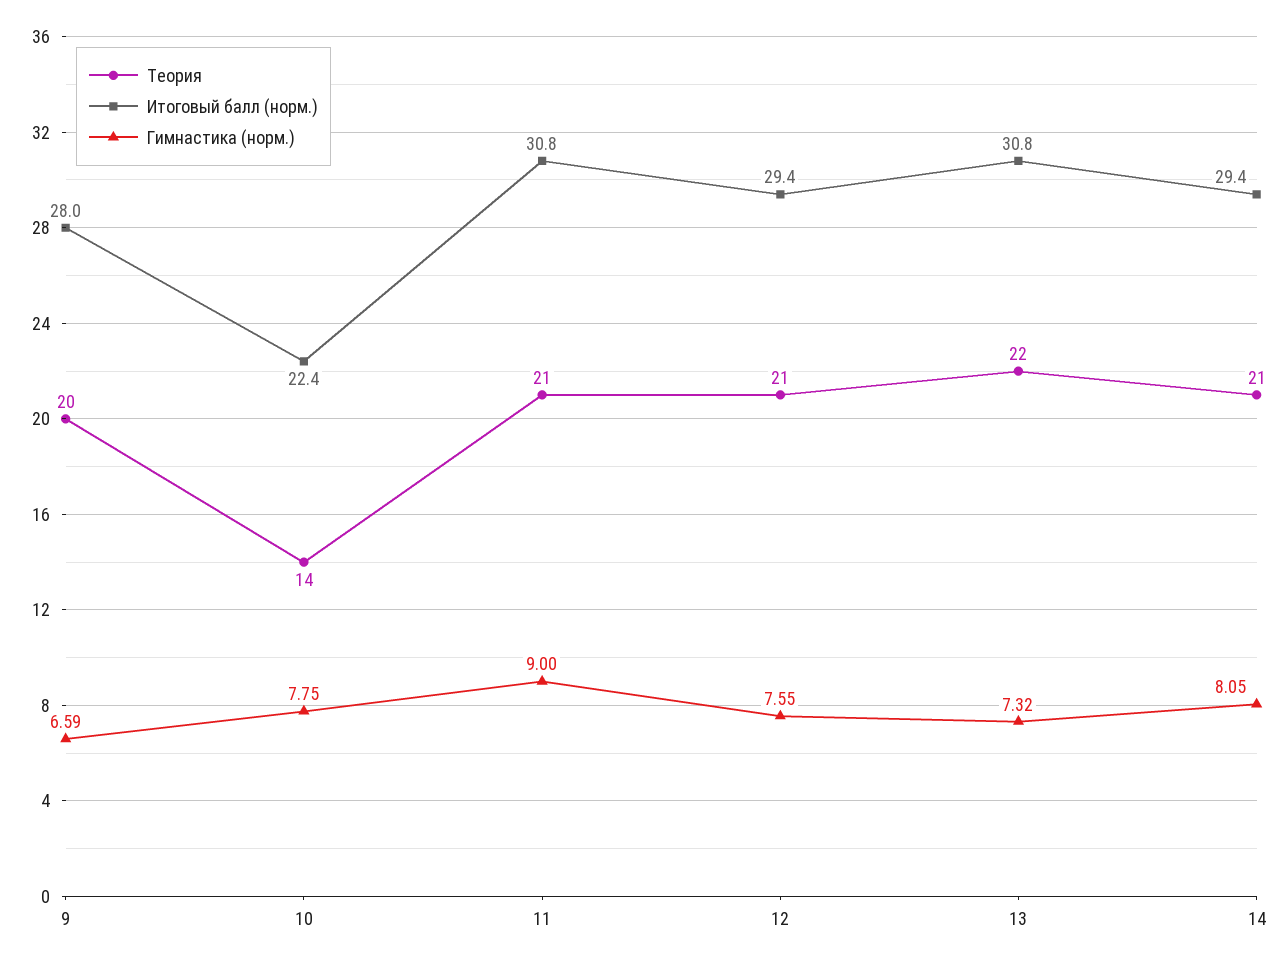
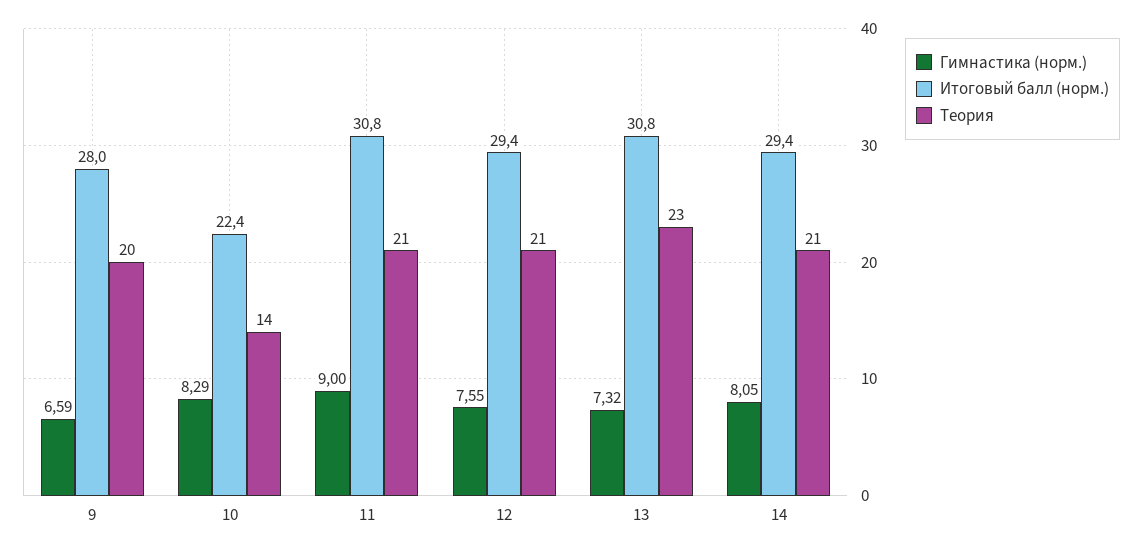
  {
    "Теория": {
      "9": 20,
      "10": 14,
      "11": 21,
      "12": 21,
-     "13": 22,
+     "13": 23,
      "14": 21
    },
    "Итоговый балл (норм.)": {
      "9": 28,
      "10": 22.4,
      "11": 30.8,
      "12": 29.4,
      "13": 30.8,
      "14": 29.4
    },
    "Гимнастика (норм.)": {
      "9": 6.59,
-     "10": 7.75,
+     "10": 8.29,
      "11": 9,
      "12": 7.55,
      "13": 7.32,
      "14": 8.05
    }
  }

